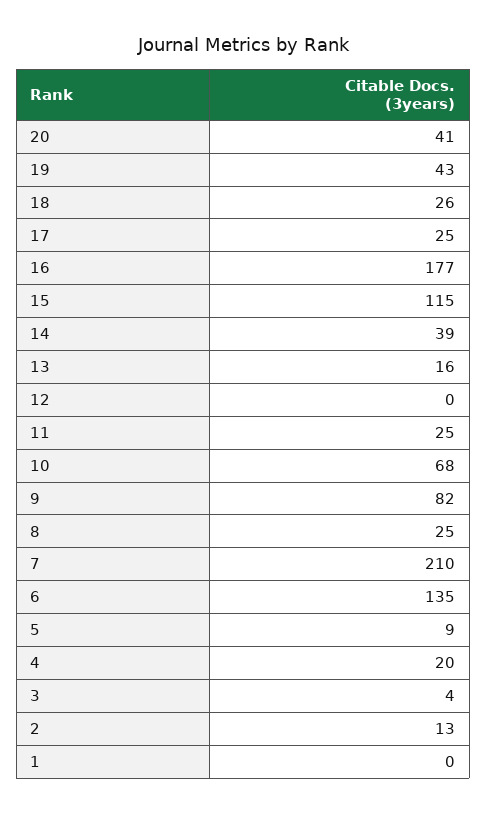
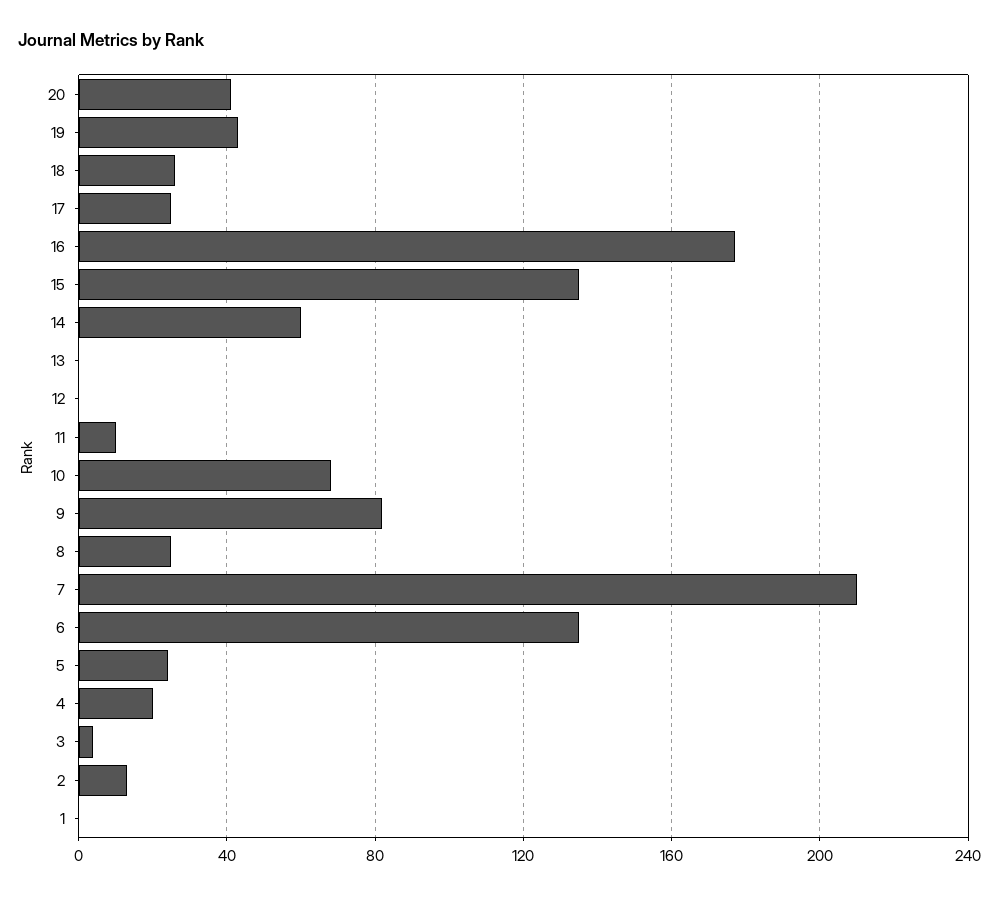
  {
    "20": 41,
    "19": 43,
    "18": 26,
    "17": 25,
    "16": 177,
-   "15": 115,
+   "15": 135,
-   "14": 39,
+   "14": 60,
-   "13": 16,
+   "13": 0,
    "12": 0,
-   "11": 25,
+   "11": 10,
    "10": 68,
    "9": 82,
    "8": 25,
    "7": 210,
    "6": 135,
-   "5": 9,
+   "5": 25,
    "4": 20,
    "3": 4,
    "2": 13,
    "1": 0
  }

